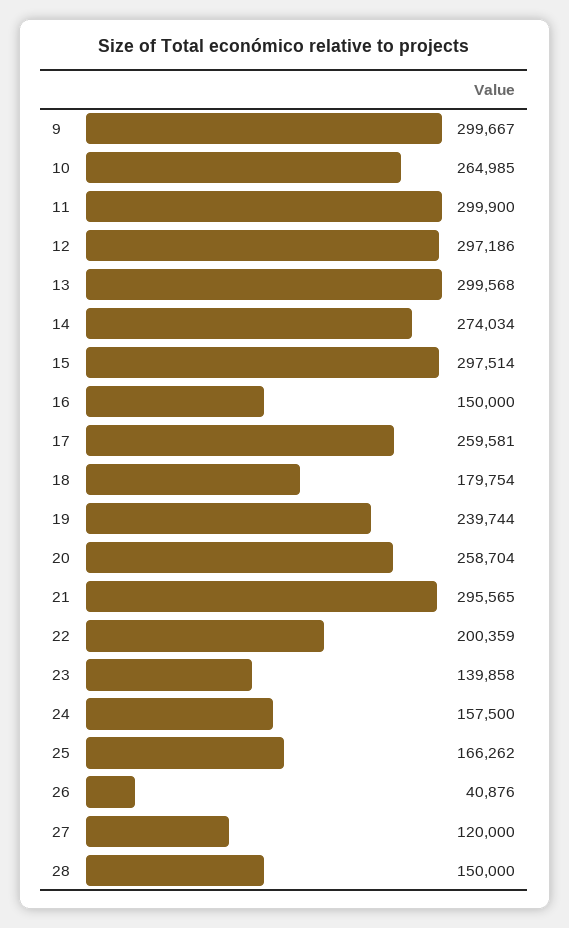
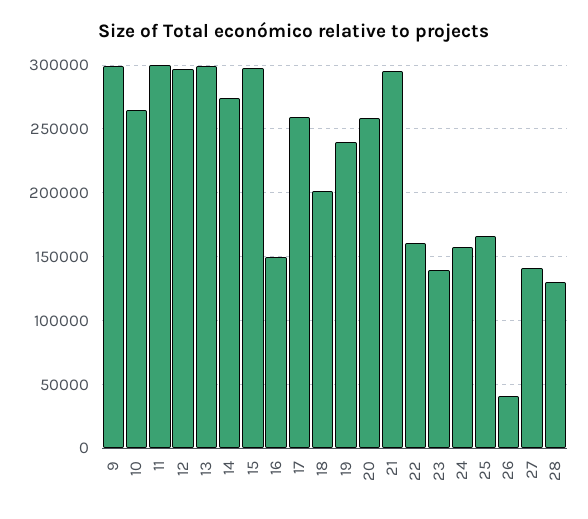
  {
    "9": 299667,
    "10": 264985,
    "11": 299900,
    "12": 297186,
    "13": 299568,
    "14": 274034,
    "15": 297514,
    "16": 150000,
    "17": 259581,
-   "18": 179754,
+   "18": 200000,
    "19": 239744,
    "20": 258704,
    "21": 295565,
-   "22": 200359,
+   "22": 160000,
    "23": 139858,
    "24": 157500,
    "25": 166262,
    "26": 40876,
-   "27": 120000,
+   "27": 140000,
-   "28": 150000
+   "28": 130000
  }

